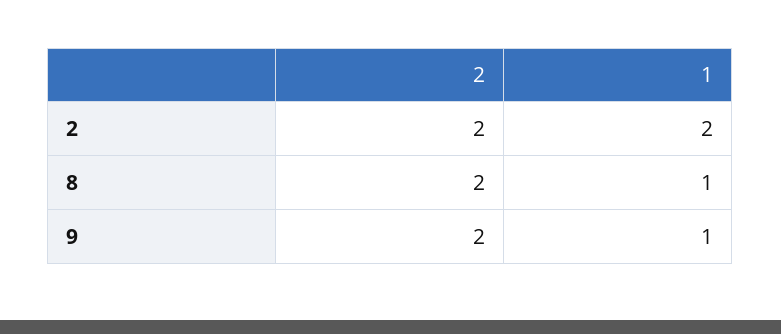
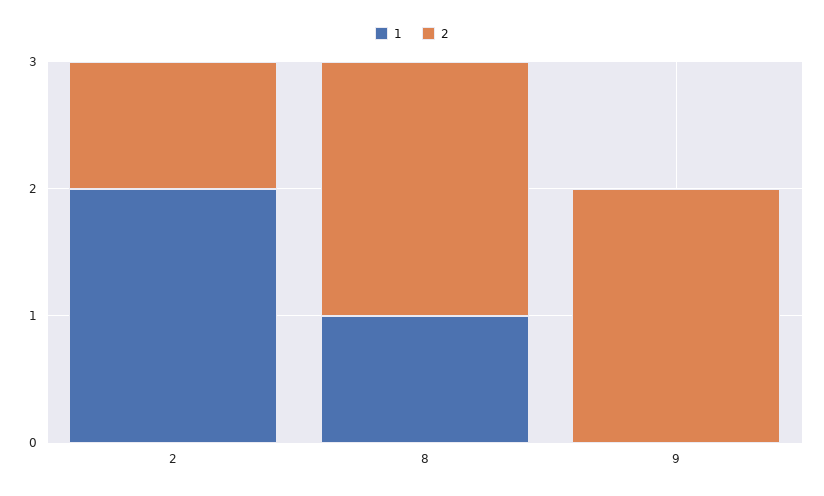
  {
    "2": {
-     "2": 2,
+     "2": 1,
      "8": 2,
      "9": 2
    },
    "1": {
      "2": 2,
      "8": 1,
-     "9": 1
+     "9": 0
    }
  }

